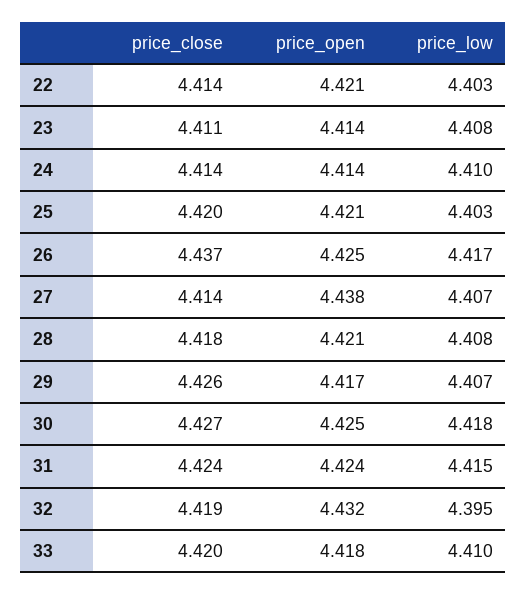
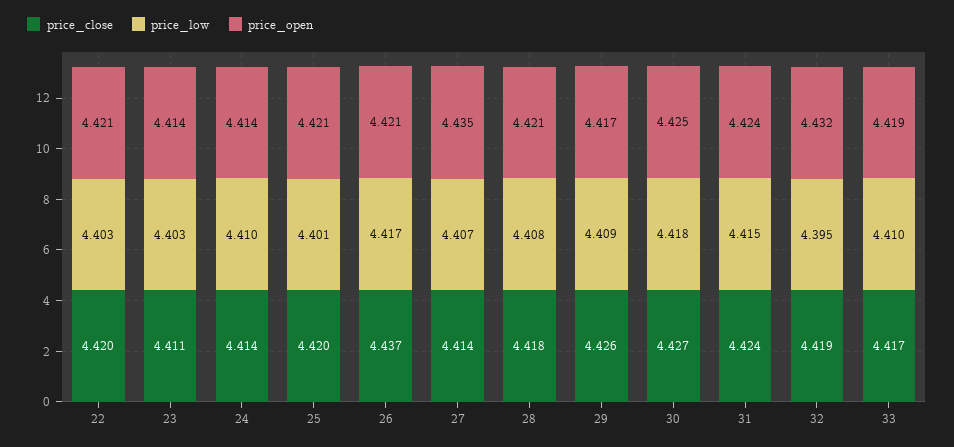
  {
    "price_close": {
-     "22": 4.414,
+     "22": 4.42,
      "23": 4.411,
      "24": 4.414,
      "25": 4.42,
      "26": 4.437,
      "27": 4.414,
      "28": 4.418,
      "29": 4.426,
      "30": 4.427,
      "31": 4.424,
      "32": 4.419,
-     "33": 4.42
+     "33": 4.417
    },
    "price_open": {
      "22": 4.421,
      "23": 4.414,
      "24": 4.414,
      "25": 4.421,
-     "26": 4.425,
+     "26": 4.421,
-     "27": 4.438,
+     "27": 4.435,
      "28": 4.421,
      "29": 4.417,
      "30": 4.425,
      "31": 4.424,
      "32": 4.432,
-     "33": 4.418
+     "33": 4.419
    },
    "price_low": {
      "22": 4.403,
-     "23": 4.408,
+     "23": 4.403,
      "24": 4.41,
-     "25": 4.403,
+     "25": 4.401,
      "26": 4.417,
      "27": 4.407,
      "28": 4.408,
-     "29": 4.407,
+     "29": 4.409,
      "30": 4.418,
      "31": 4.415,
      "32": 4.395,
      "33": 4.41
    }
  }

